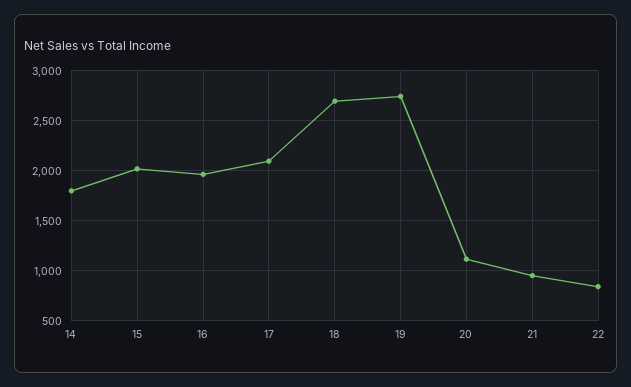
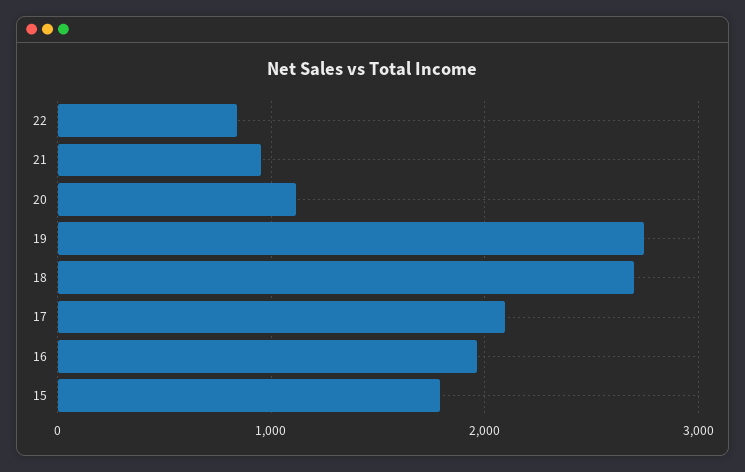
  {
-   "14": 1800,
-   "15": 2000,
+   "15": 1800,
    "16": 2000,
    "17": 2100,
    "18": 2700,
    "19": 2700,
    "20": 1100,
    "21": 1000,
    "22": 800
  }

